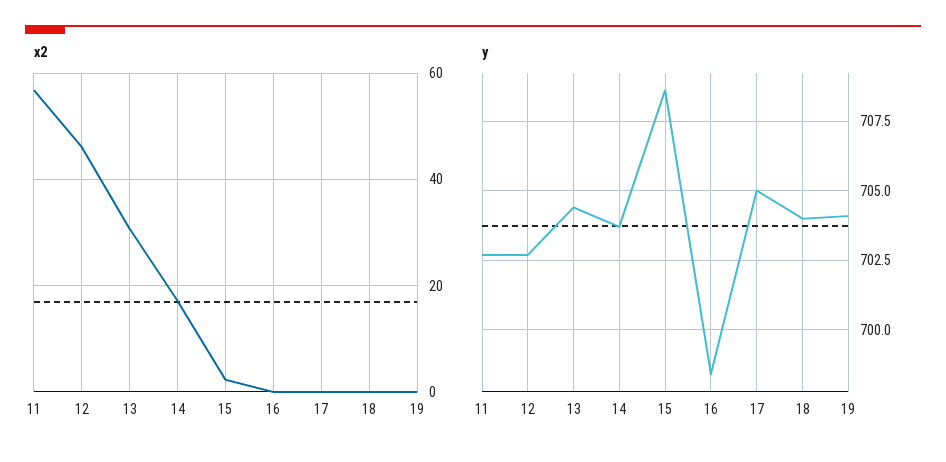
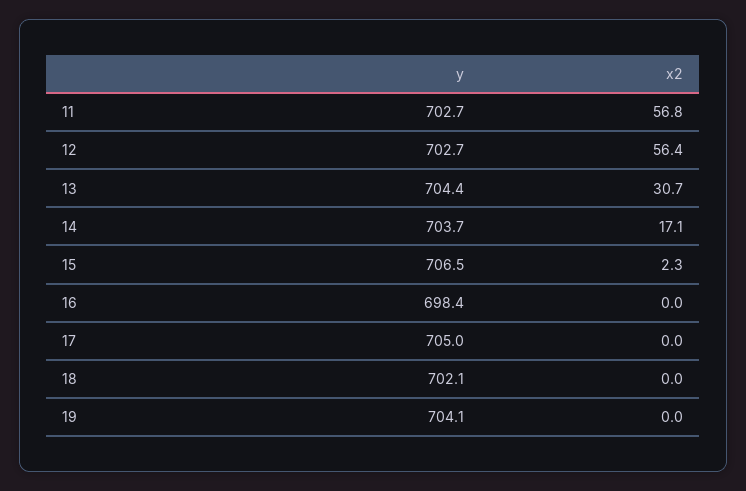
  {
    "x2": {
      "11": 56.8,
-     "12": 46,
+     "12": 56.4,
      "13": 30.7,
      "14": 17.1,
      "15": 2.3,
      "16": 0,
      "17": 0,
      "18": 0,
      "19": 0
    },
    "y": {
      "11": 702.7,
      "12": 702.7,
      "13": 704.4,
      "14": 703.7,
-     "15": 708.5,
+     "15": 706.5,
      "16": 698.4,
      "17": 705,
-     "18": 704,
+     "18": 702.1,
      "19": 704.1
    }
  }

